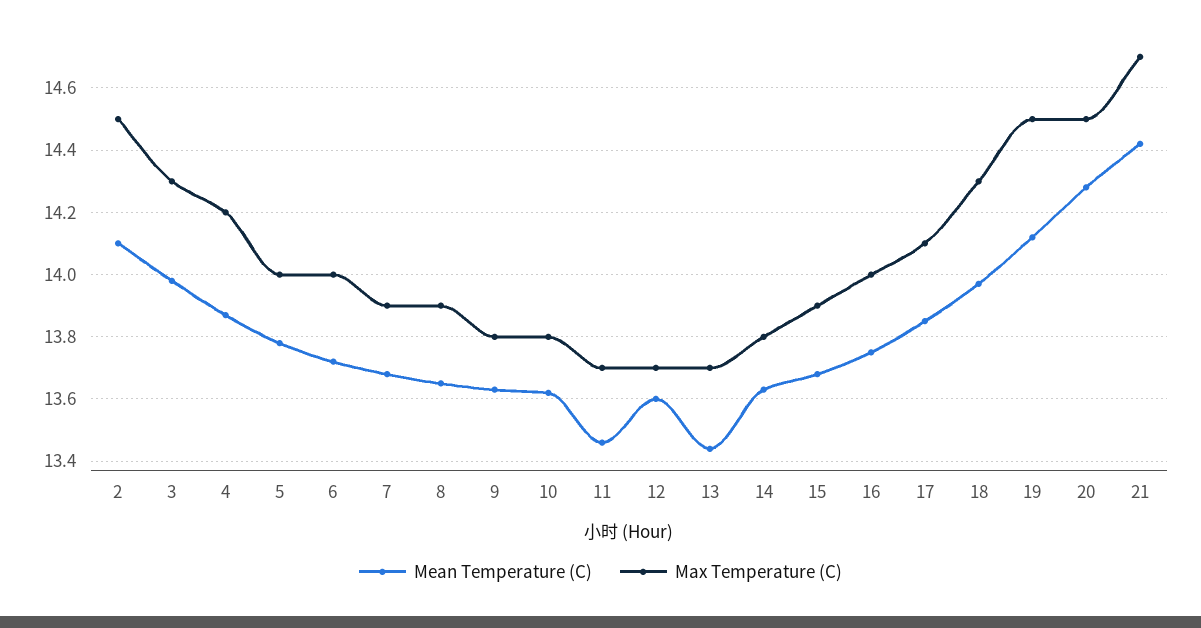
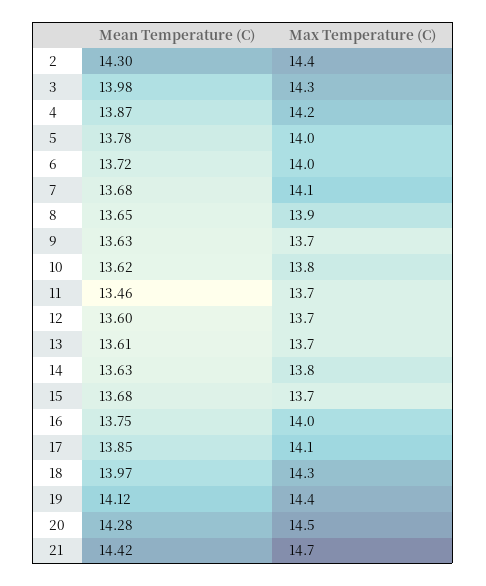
  {
    "Mean Temperature (C)": {
-     "2": 14.1,
+     "2": 14.3,
      "3": 13.98,
      "4": 13.87,
      "5": 13.78,
      "6": 13.72,
      "7": 13.68,
      "8": 13.65,
      "9": 13.63,
      "10": 13.62,
      "11": 13.46,
      "12": 13.6,
-     "13": 13.45,
+     "13": 13.61,
      "14": 13.63,
      "15": 13.68,
      "16": 13.75,
      "17": 13.85,
      "18": 13.97,
      "19": 14.12,
      "20": 14.28,
      "21": 14.42
    },
    "Max Temperature (C)": {
-     "2": 14.5,
+     "2": 14.4,
      "3": 14.3,
      "4": 14.2,
      "5": 14,
      "6": 14,
-     "7": 13.9,
+     "7": 14.1,
      "8": 13.9,
-     "9": 13.8,
+     "9": 13.7,
      "10": 13.8,
      "11": 13.7,
      "12": 13.7,
      "13": 13.7,
      "14": 13.8,
-     "15": 13.9,
+     "15": 13.7,
      "16": 14,
      "17": 14.1,
      "18": 14.3,
-     "19": 14.5,
+     "19": 14.4,
      "20": 14.5,
      "21": 14.7
    }
  }

